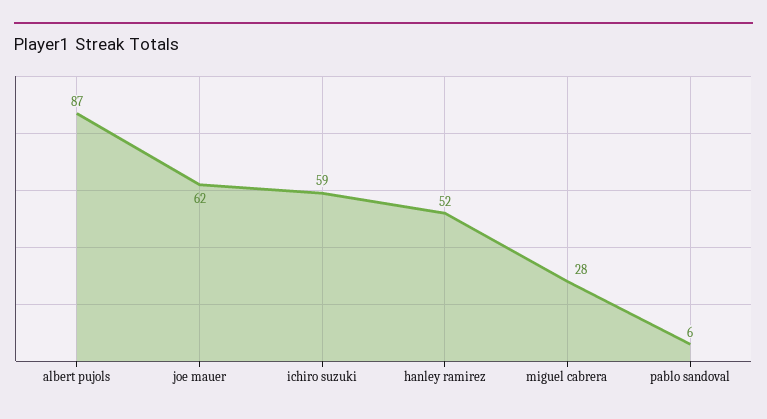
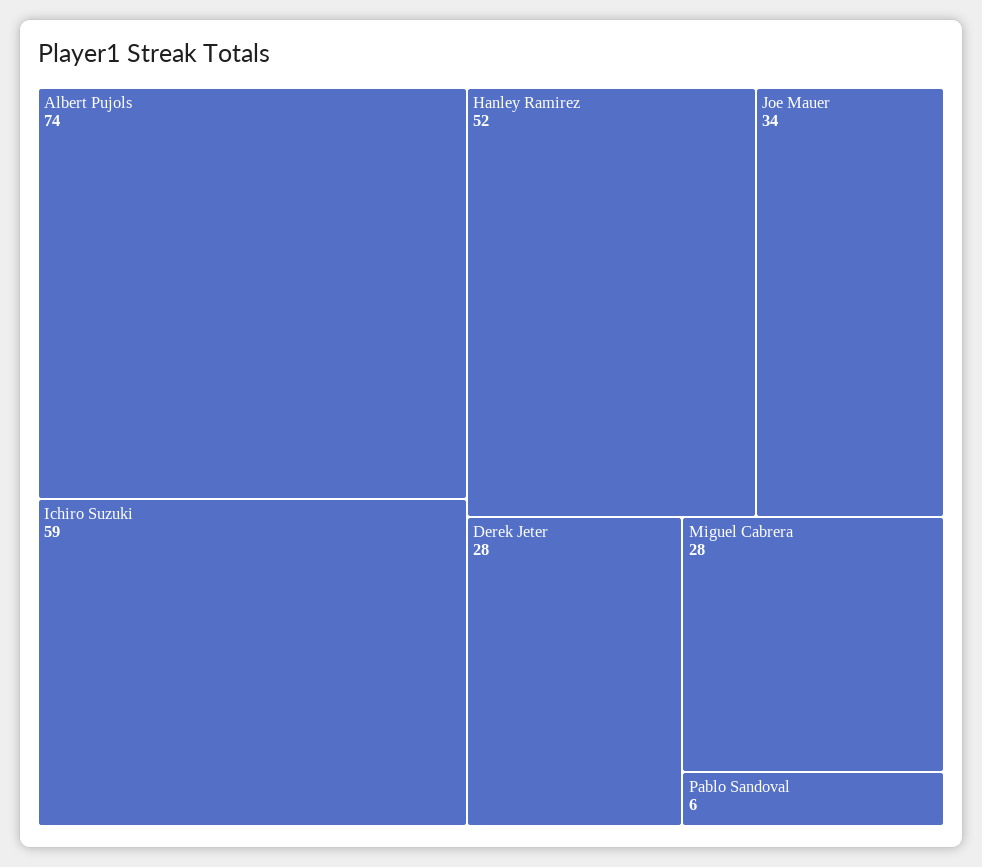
  {
-   "albert pujols": 87,
+   "albert pujols": 74,
-   "joe mauer": 62,
+   "joe mauer": 34,
    "ichiro suzuki": 59,
    "hanley ramirez": 52,
    "miguel cabrera": 28,
-   "pablo sandoval": 6
+   "pablo sandoval": 6,
+   "Derek Jeter": 28
  }

